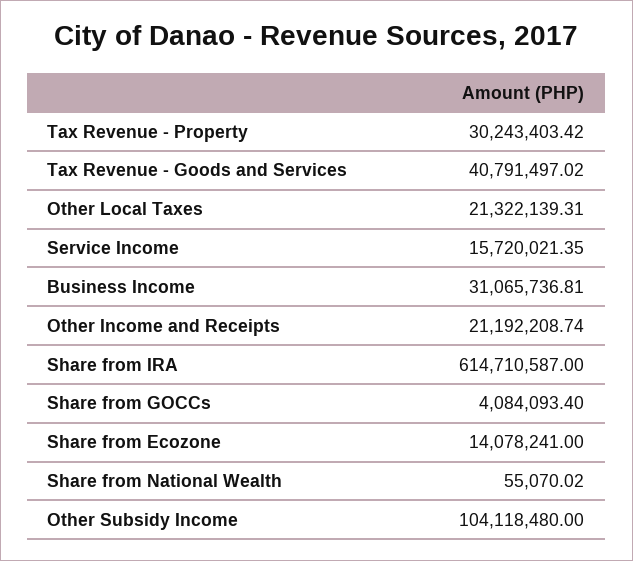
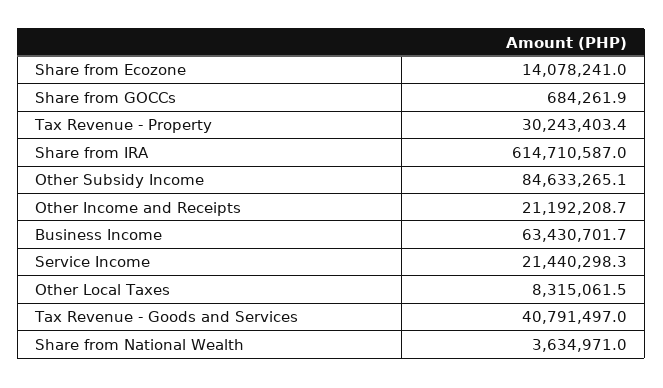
  {
    "Tax Revenue - Property": 30243403.42,
    "Tax Revenue - Goods and Services": 40791497.02,
-   "Other Local Taxes": 21322139.31,
+   "Other Local Taxes": 8315061.5,
-   "Service Income": 15720021.35,
+   "Service Income": 21440298.3,
-   "Business Income": 31065736.81,
+   "Business Income": 63430701.7,
    "Other Income and Receipts": 21192208.74,
    "Share from IRA": 614710587,
-   "Share from GOCCs": 4084093.4,
+   "Share from GOCCs": 684261.9,
    "Share from Ecozone": 14078241,
-   "Share from National Wealth": 55070.02,
+   "Share from National Wealth": 3634971,
-   "Other Subsidy Income": 104118480
+   "Other Subsidy Income": 84633265.1
  }

